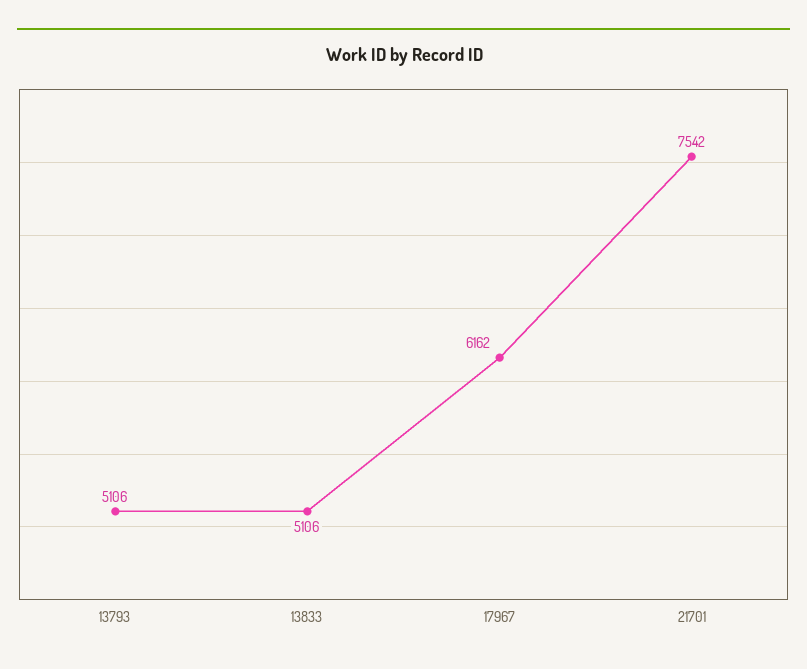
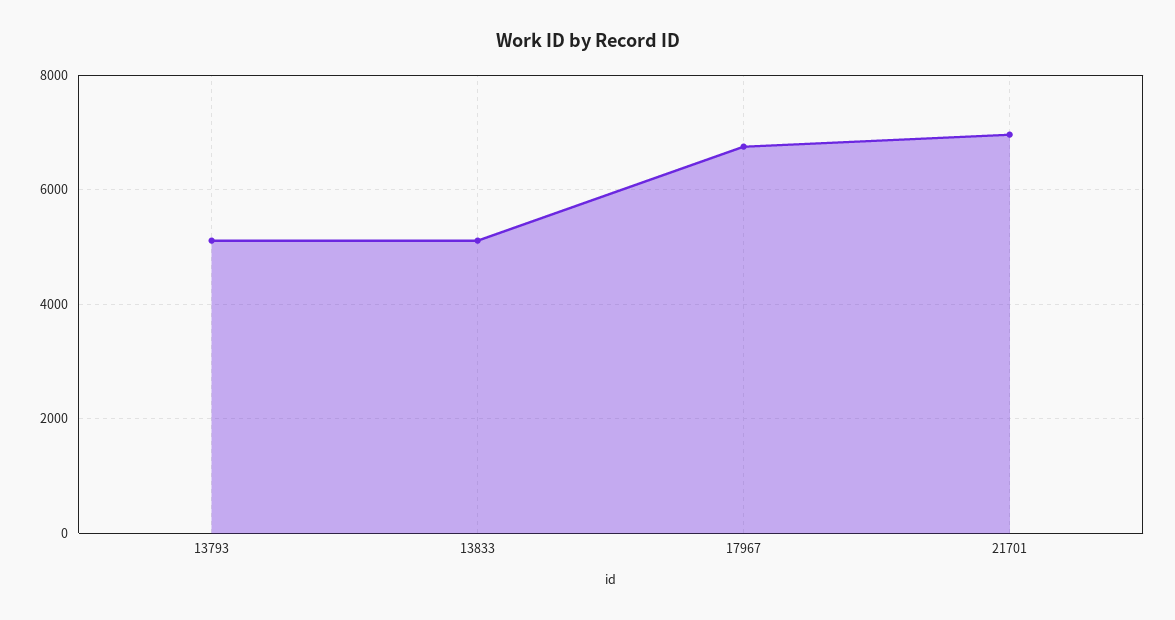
  {
    "13793": 5106,
    "13833": 5106,
-   "17967": 6162,
+   "17967": 6800,
-   "21701": 7542
+   "21701": 7000
  }

